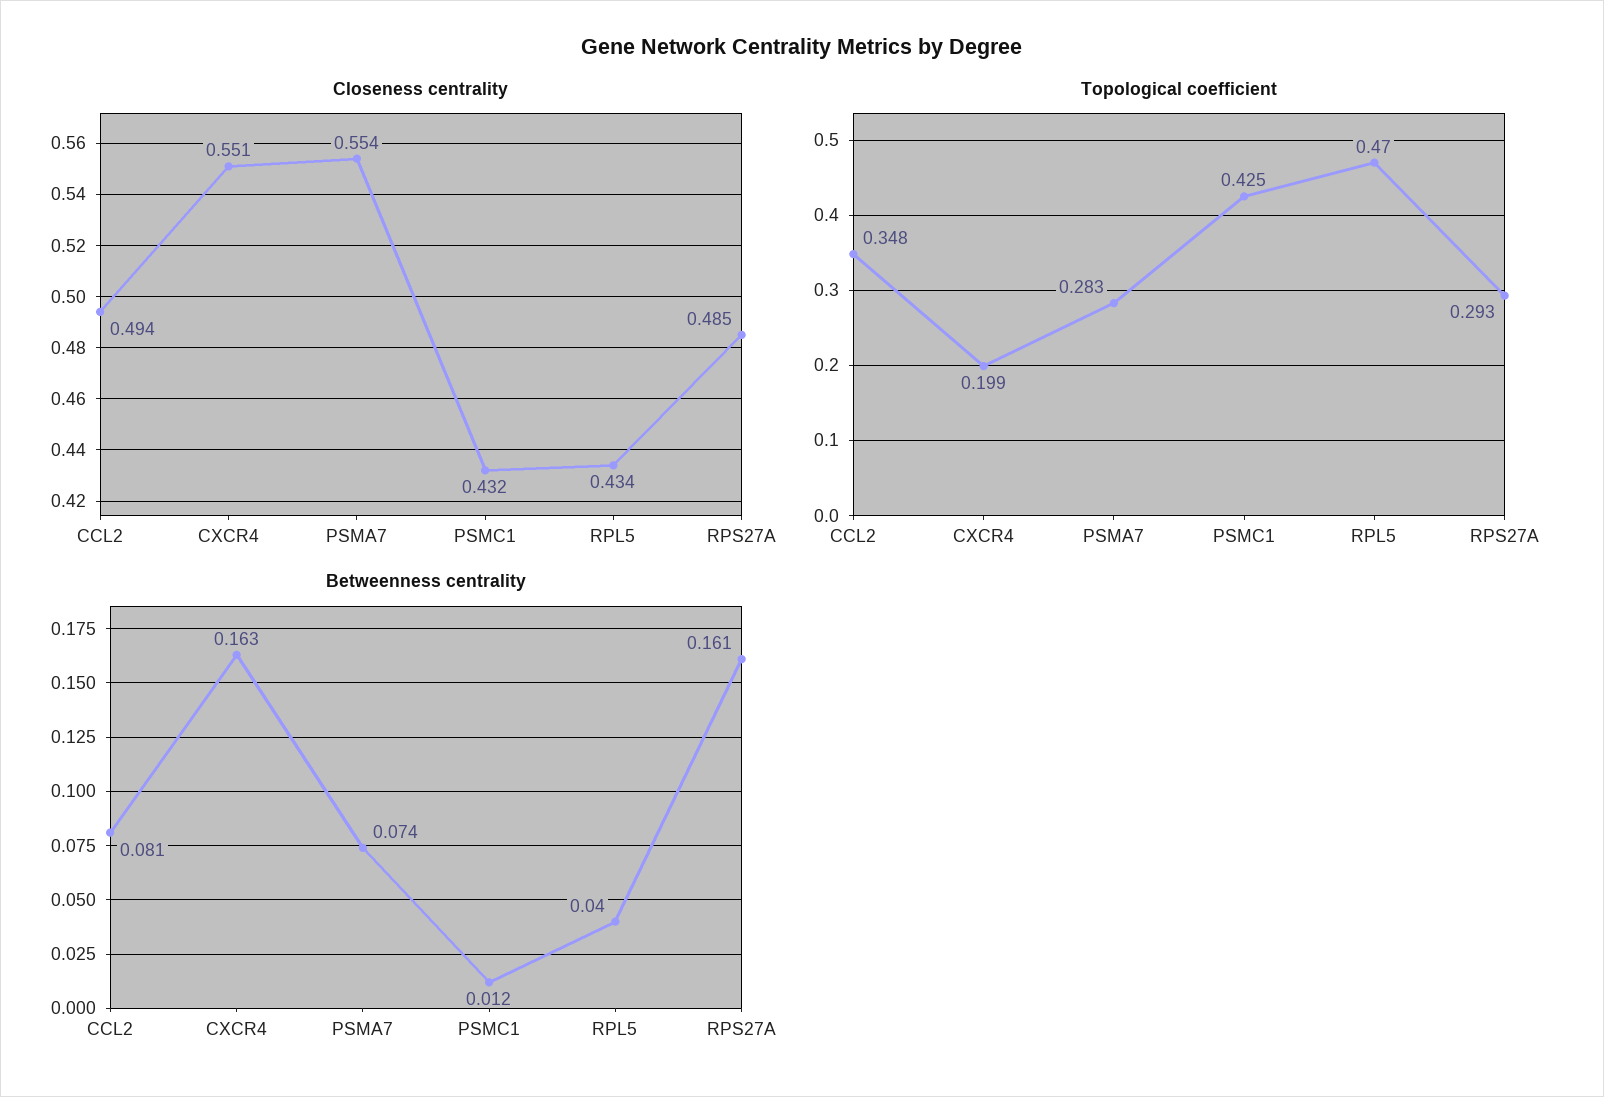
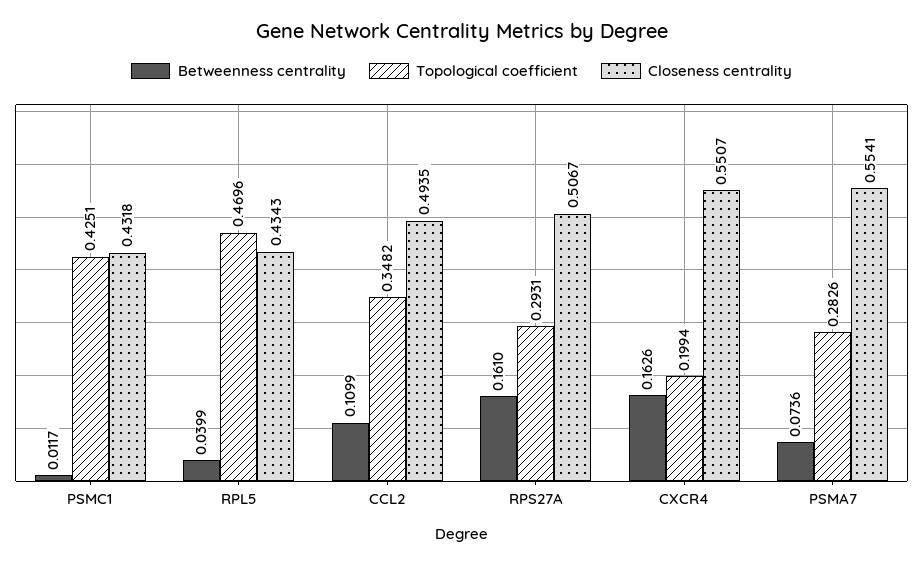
  {
    "Closeness centrality": {
      "CCL2": 0.4935,
      "CXCR4": 0.5507,
      "PSMA7": 0.5541,
      "PSMC1": 0.4318,
      "RPL5": 0.4343,
-     "RPS27A": 0.485
+     "RPS27A": 0.5067
    },
    "Topological coefficient": {
      "CCL2": 0.3482,
      "CXCR4": 0.1994,
      "PSMA7": 0.2826,
      "PSMC1": 0.4251,
      "RPL5": 0.4696,
      "RPS27A": 0.2931
    },
    "Betweenness centrality": {
-     "CCL2": 0.081,
+     "CCL2": 0.1099,
      "CXCR4": 0.1626,
      "PSMA7": 0.0736,
      "PSMC1": 0.0117,
      "RPL5": 0.0399,
      "RPS27A": 0.161
    }
  }

